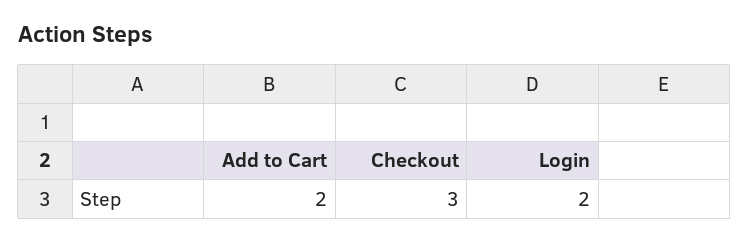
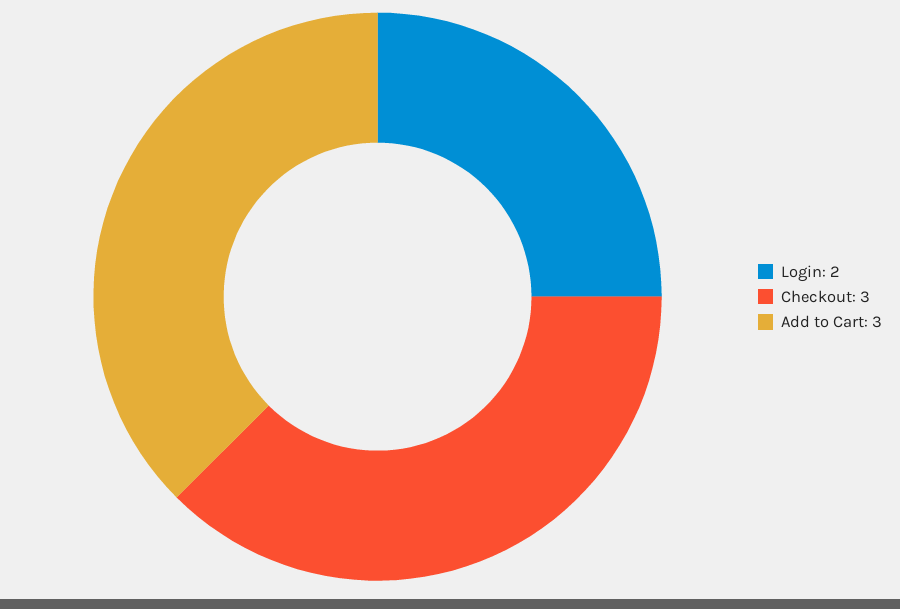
  {
-   "Add to Cart": 2,
+   "Add to Cart": 3,
    "Checkout": 3,
    "Login": 2
  }

